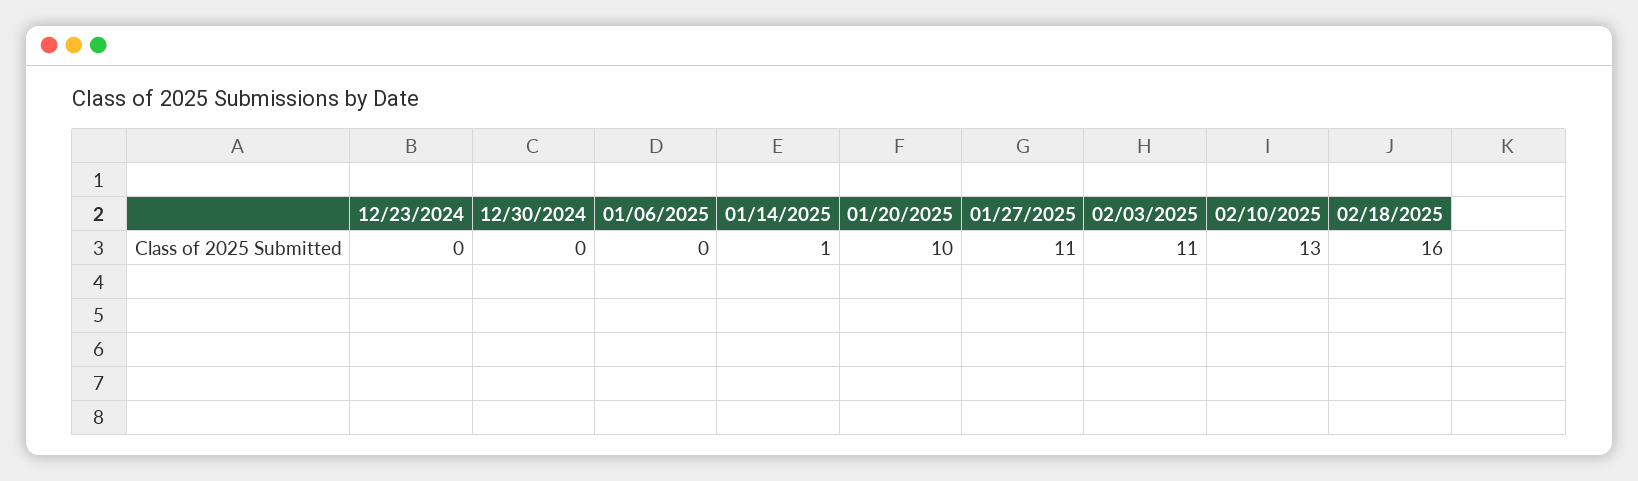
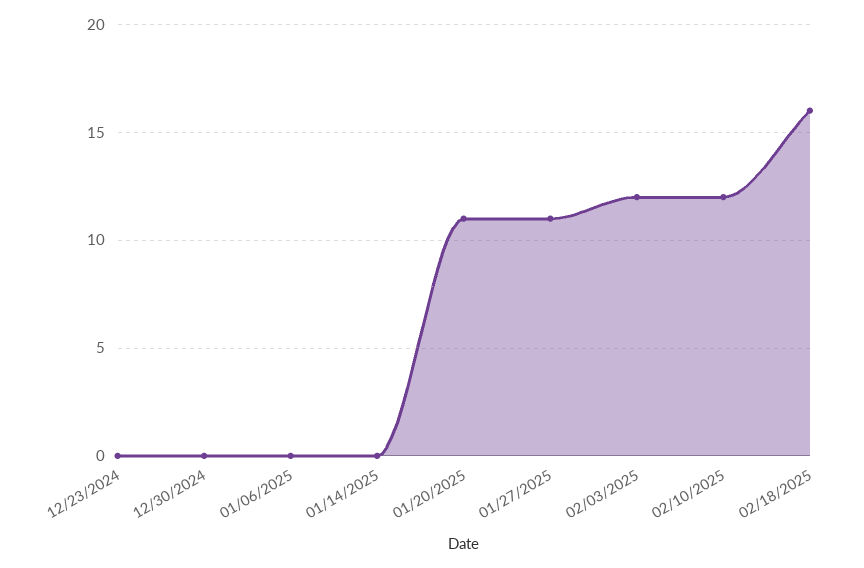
  {
    "12/23/2024": 0,
    "12/30/2024": 0,
    "01/06/2025": 0,
-   "01/14/2025": 1,
+   "01/14/2025": 0,
-   "01/20/2025": 10,
+   "01/20/2025": 11,
    "01/27/2025": 11,
-   "02/03/2025": 11,
+   "02/03/2025": 12,
-   "02/10/2025": 13,
+   "02/10/2025": 12,
    "02/18/2025": 16
  }

